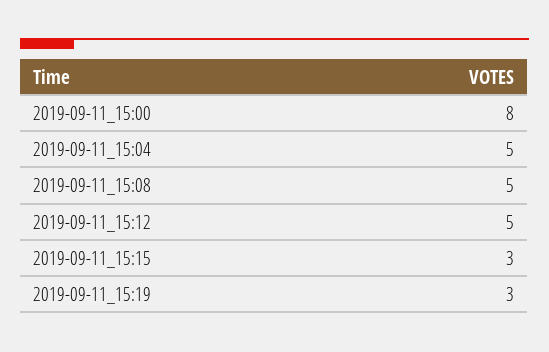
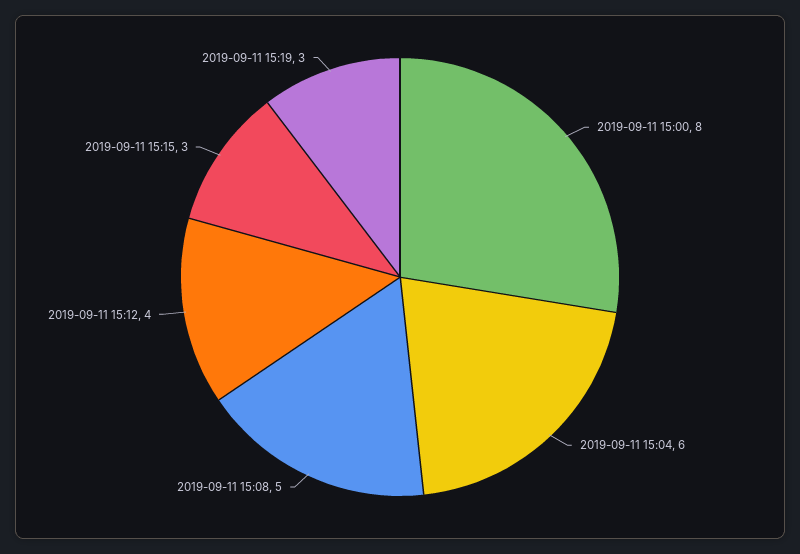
  {
    "2019-09-11_15:00": 8,
-   "2019-09-11_15:04": 5,
+   "2019-09-11_15:04": 6,
    "2019-09-11_15:08": 5,
-   "2019-09-11_15:12": 5,
+   "2019-09-11_15:12": 4,
    "2019-09-11_15:15": 3,
    "2019-09-11_15:19": 3
  }

